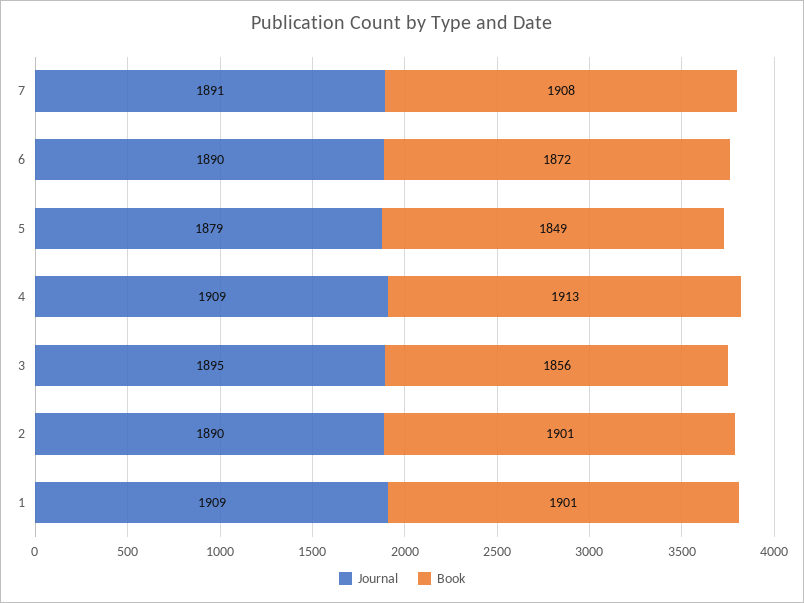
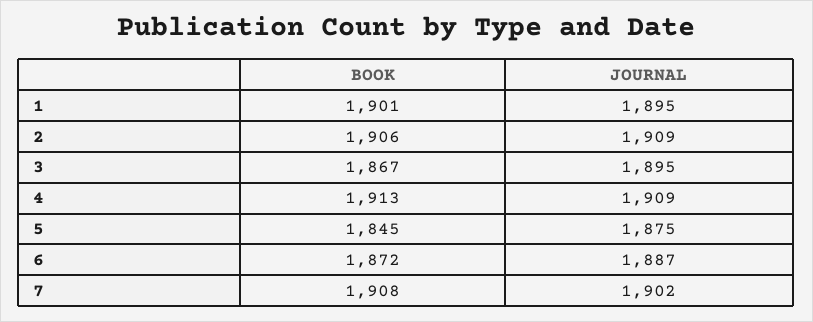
  {
    "Journal": {
-     "7": 1891,
+     "7": 1902,
-     "6": 1890,
+     "6": 1887,
-     "5": 1879,
+     "5": 1875,
      "4": 1909,
      "3": 1895,
-     "2": 1890,
+     "2": 1909,
-     "1": 1909
+     "1": 1895
    },
    "Book": {
      "7": 1908,
      "6": 1872,
-     "5": 1849,
+     "5": 1845,
      "4": 1913,
-     "3": 1856,
+     "3": 1867,
-     "2": 1901,
+     "2": 1906,
      "1": 1901
    }
  }

